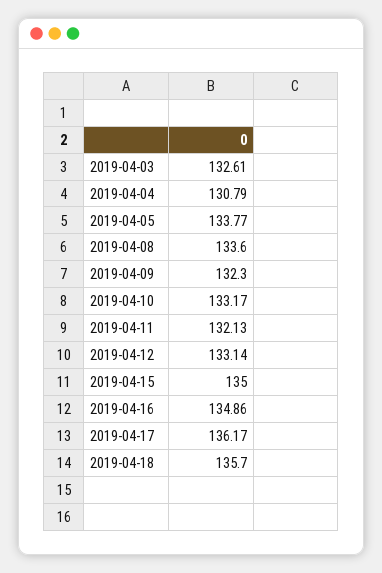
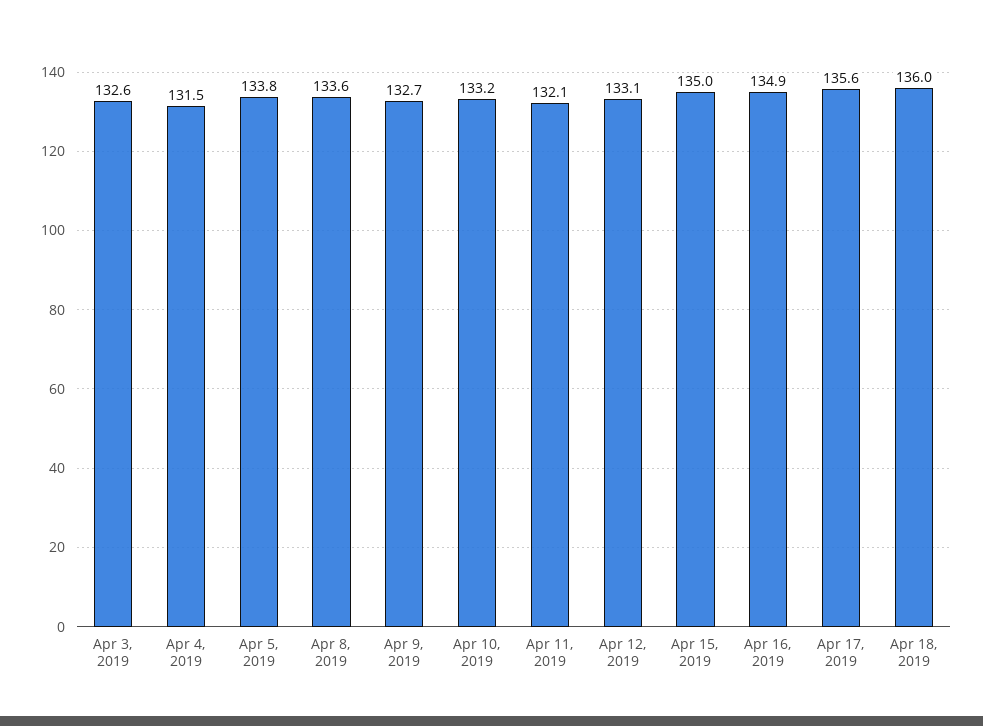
  {
    "2019-04-03": 132.61,
-   "2019-04-04": 130.79,
+   "2019-04-04": 131.5,
    "2019-04-05": 133.77,
    "2019-04-08": 133.6,
-   "2019-04-09": 132.3,
+   "2019-04-09": 132.7,
    "2019-04-10": 133.17,
    "2019-04-11": 132.13,
    "2019-04-12": 133.14,
    "2019-04-15": 135,
    "2019-04-16": 134.86,
-   "2019-04-17": 136.17,
+   "2019-04-17": 135.6,
-   "2019-04-18": 135.7
+   "2019-04-18": 136
  }

